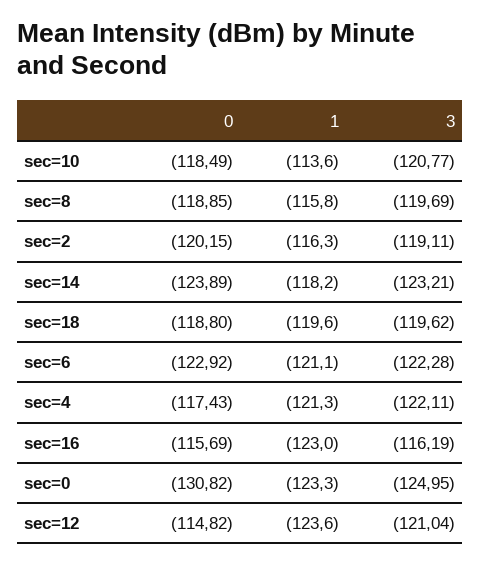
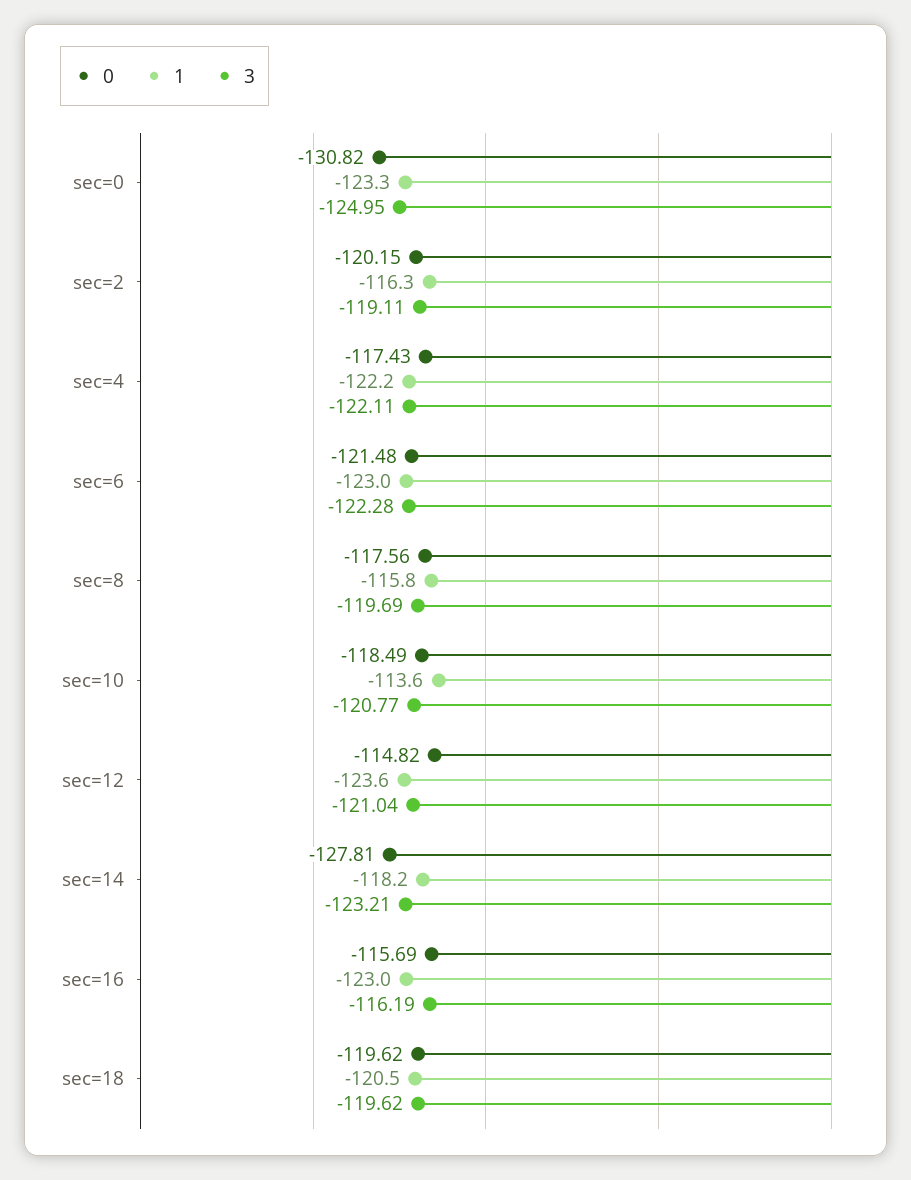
  {
    "0": {
      "sec=10": -118.49,
-     "sec=8": -118.85,
+     "sec=8": -117.56,
      "sec=2": -120.15,
-     "sec=14": -123.89,
+     "sec=14": -127.81,
-     "sec=18": -118.8,
+     "sec=18": -119.62,
-     "sec=6": -122.92,
+     "sec=6": -121.48,
      "sec=4": -117.43,
      "sec=16": -115.69,
      "sec=0": -130.82,
      "sec=12": -114.82
    },
    "1": {
      "sec=10": -113.6,
      "sec=8": -115.8,
      "sec=2": -116.3,
      "sec=14": -118.2,
-     "sec=18": -119.6,
+     "sec=18": -120.5,
-     "sec=6": -121.1,
+     "sec=6": -123,
-     "sec=4": -121.3,
+     "sec=4": -122.2,
      "sec=16": -123,
      "sec=0": -123.3,
      "sec=12": -123.6
    },
    "3": {
      "sec=10": -120.77,
      "sec=8": -119.69,
      "sec=2": -119.11,
      "sec=14": -123.21,
      "sec=18": -119.62,
      "sec=6": -122.28,
      "sec=4": -122.11,
      "sec=16": -116.19,
      "sec=0": -124.95,
      "sec=12": -121.04
    }
  }

